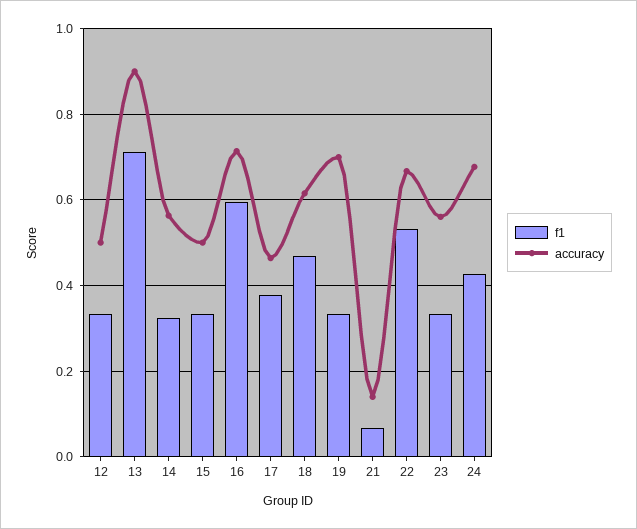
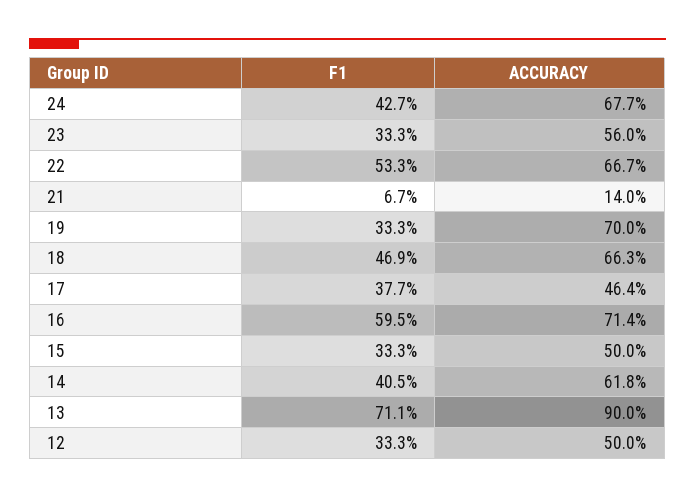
  {
    "f1": {
      "12": 0.333,
      "13": 0.711,
-     "14": 0.32,
+     "14": 0.405,
      "15": 0.333,
      "16": 0.595,
      "17": 0.377,
      "18": 0.469,
      "19": 0.333,
      "21": 0.067,
      "22": 0.533,
      "23": 0.333,
      "24": 0.427
    },
    "accuracy": {
      "12": 0.5,
      "13": 0.9,
-     "14": 0.56,
+     "14": 0.618,
      "15": 0.5,
      "16": 0.714,
      "17": 0.464,
-     "18": 0.62,
+     "18": 0.663,
      "19": 0.7,
      "21": 0.14,
      "22": 0.667,
      "23": 0.56,
      "24": 0.677
    }
  }

